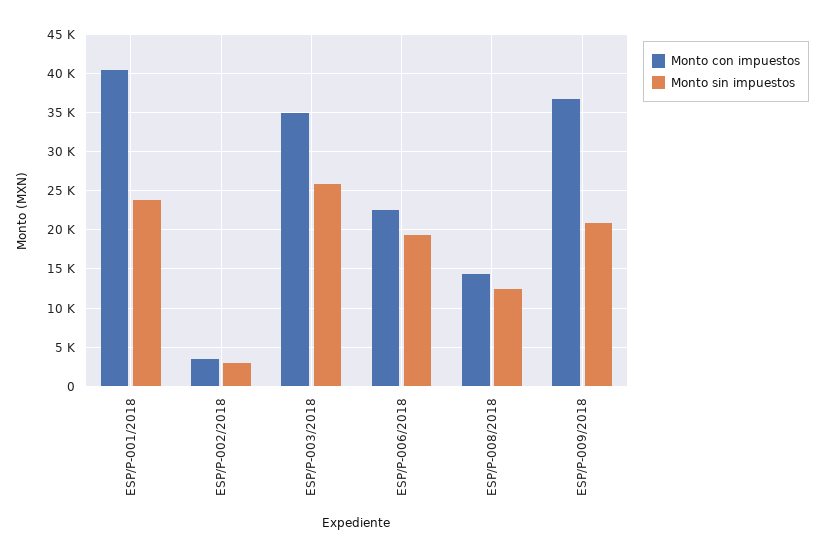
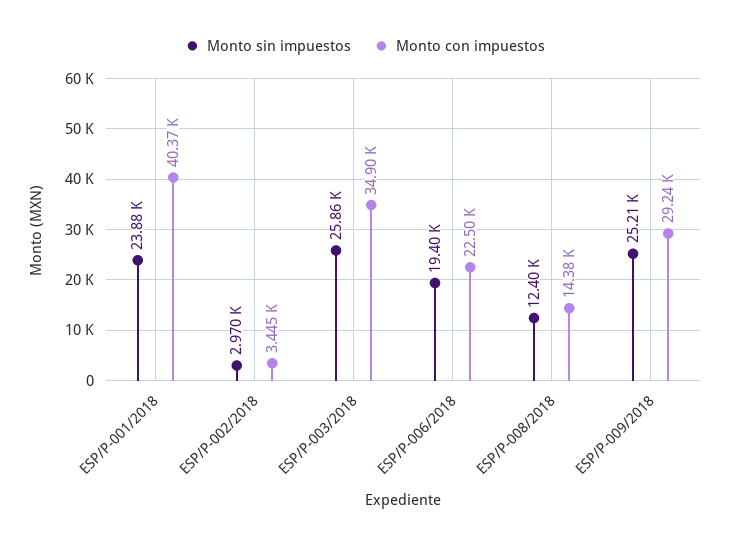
  {
    "Monto con impuestos": {
      "ESP/P-001/2018": 40370,
      "ESP/P-002/2018": 3445,
      "ESP/P-003/2018": 34900,
      "ESP/P-006/2018": 22500,
      "ESP/P-008/2018": 14380,
-     "ESP/P-009/2018": 37000
+     "ESP/P-009/2018": 29240
    },
    "Monto sin impuestos": {
      "ESP/P-001/2018": 23880,
      "ESP/P-002/2018": 2970,
      "ESP/P-003/2018": 25860,
      "ESP/P-006/2018": 19400,
      "ESP/P-008/2018": 12400,
-     "ESP/P-009/2018": 21000
+     "ESP/P-009/2018": 25210
    }
  }

